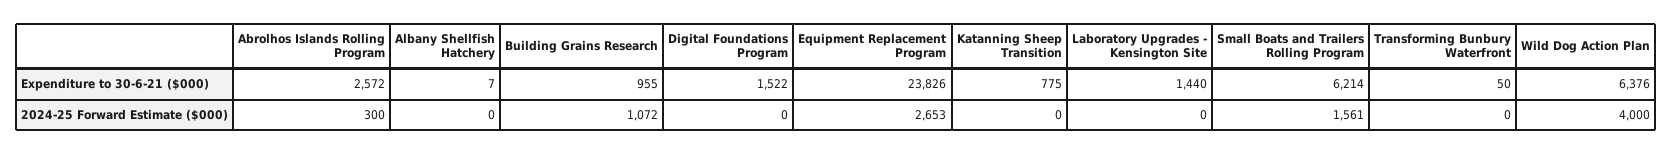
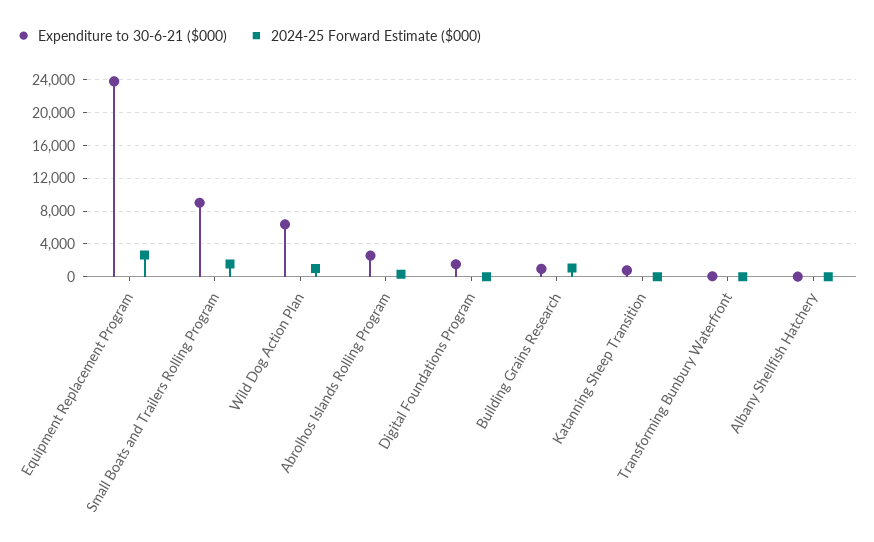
  {
    "Expenditure to 30-6-21 ($000)": {
      "Abrolhos Islands Rolling Program": 2572,
      "Albany Shellfish Hatchery": 7,
      "Building Grains Research": 955,
      "Digital Foundations Program": 1522,
      "Equipment Replacement Program": 23826,
      "Katanning Sheep Transition": 775,
-     "Laboratory Upgrades - Kensington Site": 1440,
-     "Small Boats and Trailers Rolling Program": 6214,
+     "Small Boats and Trailers Rolling Program": 9000,
      "Transforming Bunbury Waterfront": 50,
      "Wild Dog Action Plan": 6376
    },
    "2024-25 Forward Estimate ($000)": {
      "Abrolhos Islands Rolling Program": 300,
      "Albany Shellfish Hatchery": 0,
      "Building Grains Research": 1072,
      "Digital Foundations Program": 0,
      "Equipment Replacement Program": 2653,
      "Katanning Sheep Transition": 0,
-     "Laboratory Upgrades - Kensington Site": 0,
      "Small Boats and Trailers Rolling Program": 1561,
      "Transforming Bunbury Waterfront": 0,
-     "Wild Dog Action Plan": 4000
+     "Wild Dog Action Plan": 1000
    }
  }

